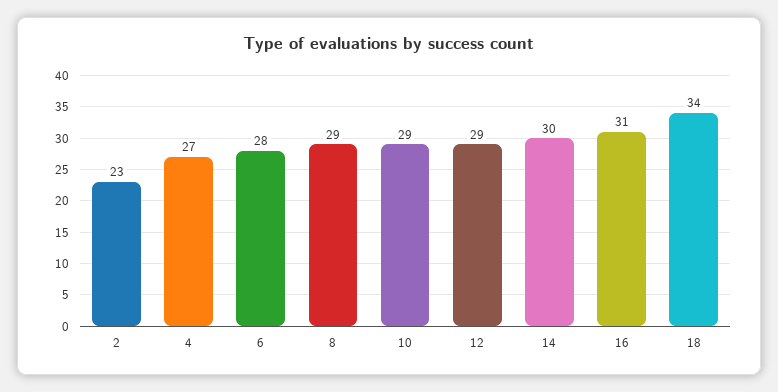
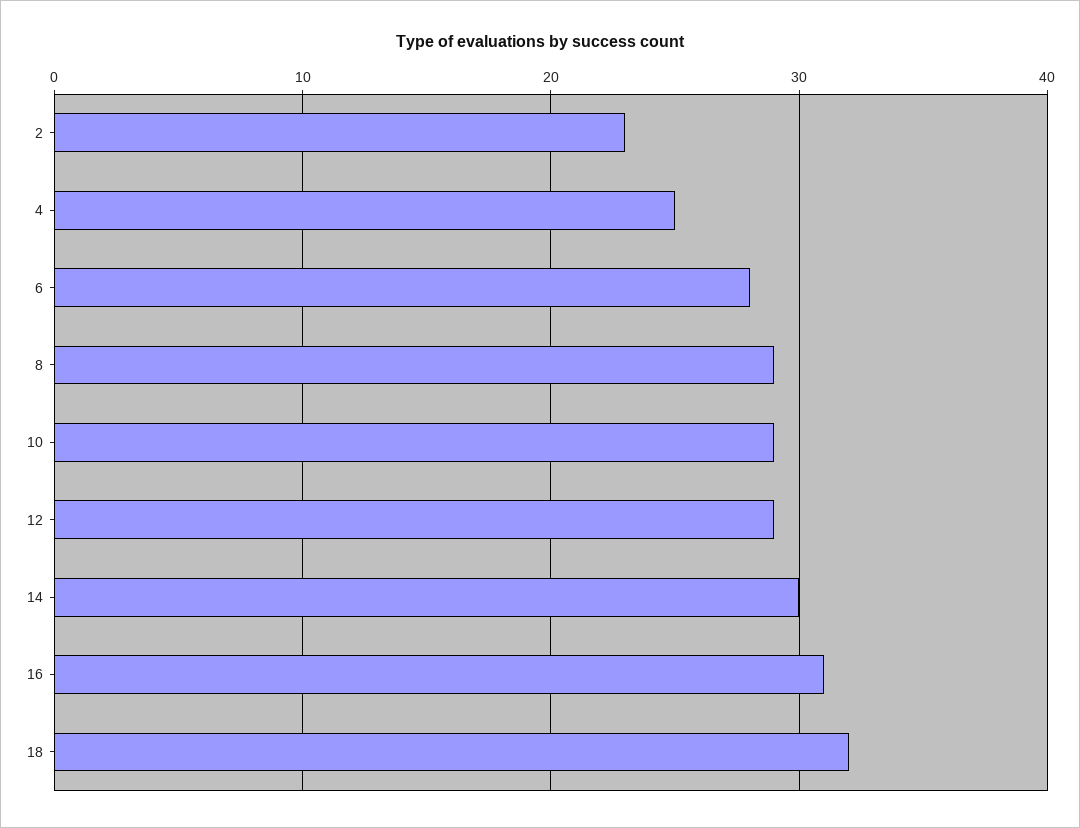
  {
    "2": 23,
-   "4": 27,
+   "4": 25,
    "6": 28,
    "8": 29,
    "10": 29,
    "12": 29,
    "14": 30,
    "16": 31,
-   "18": 34
+   "18": 32
  }

